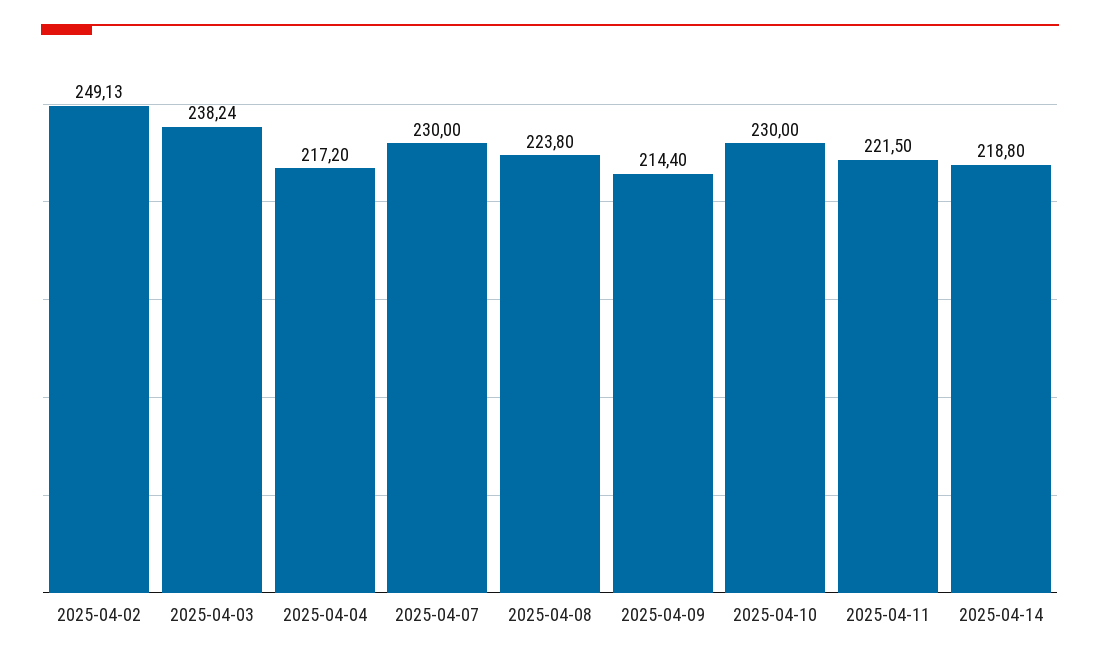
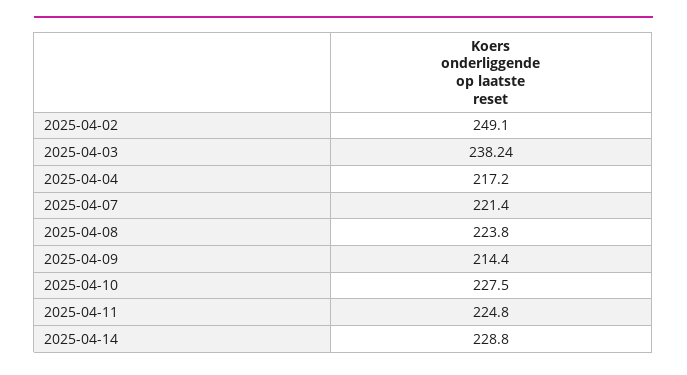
  {
-   "2025-04-02": 249.13,
+   "2025-04-02": 249.1,
    "2025-04-03": 238.24,
    "2025-04-04": 217.2,
-   "2025-04-07": 230,
+   "2025-04-07": 221.4,
    "2025-04-08": 223.8,
    "2025-04-09": 214.4,
-   "2025-04-10": 230,
+   "2025-04-10": 227.5,
-   "2025-04-11": 221.5,
+   "2025-04-11": 224.8,
-   "2025-04-14": 218.8
+   "2025-04-14": 228.8
  }

